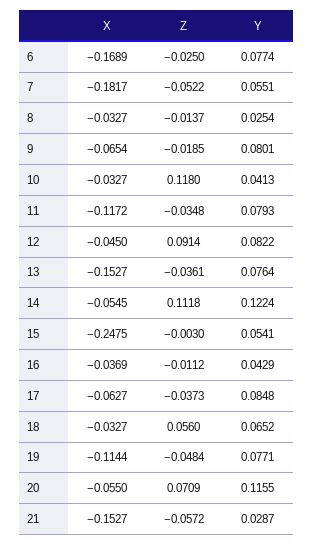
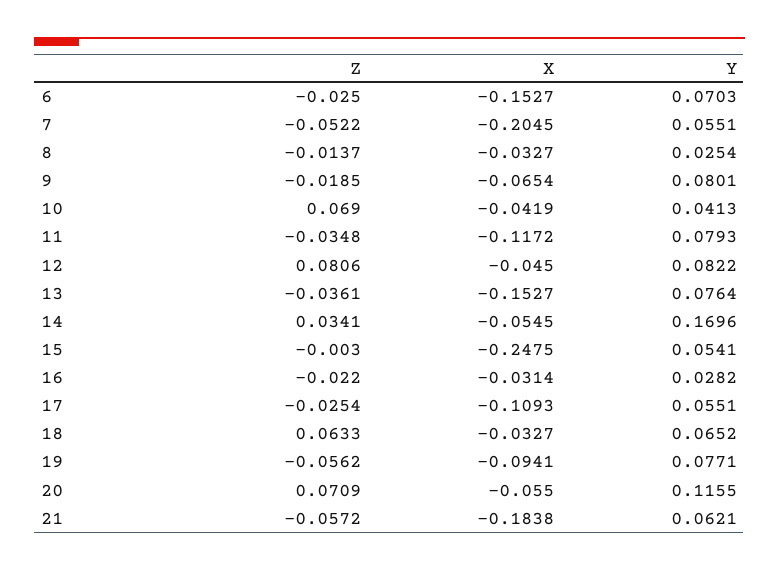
  {
    "X": {
-     "6": -0.1689,
+     "6": -0.1527,
-     "7": -0.1817,
+     "7": -0.2045,
      "8": -0.0327,
      "9": -0.0654,
-     "10": -0.0327,
+     "10": -0.0419,
      "11": -0.1172,
      "12": -0.045,
      "13": -0.1527,
      "14": -0.0545,
      "15": -0.2475,
-     "16": -0.0369,
+     "16": -0.0314,
-     "17": -0.0627,
+     "17": -0.1093,
      "18": -0.0327,
-     "19": -0.1144,
+     "19": -0.0941,
      "20": -0.055,
-     "21": -0.1527
+     "21": -0.1838
    },
    "Z": {
      "6": -0.025,
      "7": -0.0522,
      "8": -0.0137,
      "9": -0.0185,
-     "10": 0.118,
+     "10": 0.069,
      "11": -0.0348,
-     "12": 0.0914,
+     "12": 0.0806,
      "13": -0.0361,
-     "14": 0.1118,
+     "14": 0.0341,
      "15": -0.003,
-     "16": -0.0112,
+     "16": -0.022,
-     "17": -0.0373,
+     "17": -0.0254,
-     "18": 0.056,
+     "18": 0.0633,
-     "19": -0.0484,
+     "19": -0.0562,
      "20": 0.0709,
      "21": -0.0572
    },
    "Y": {
-     "6": 0.0774,
+     "6": 0.0703,
      "7": 0.0551,
      "8": 0.0254,
      "9": 0.0801,
      "10": 0.0413,
      "11": 0.0793,
      "12": 0.0822,
      "13": 0.0764,
-     "14": 0.1224,
+     "14": 0.1696,
      "15": 0.0541,
-     "16": 0.0429,
+     "16": 0.0282,
-     "17": 0.0848,
+     "17": 0.0551,
      "18": 0.0652,
      "19": 0.0771,
      "20": 0.1155,
-     "21": 0.0287
+     "21": 0.0621
    }
  }

